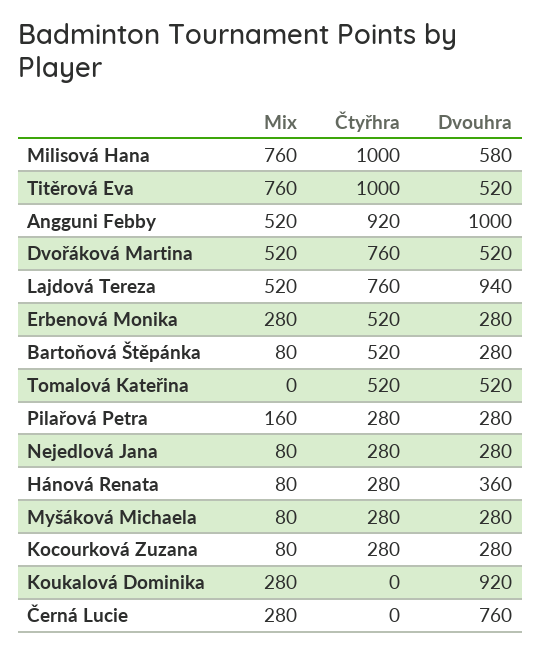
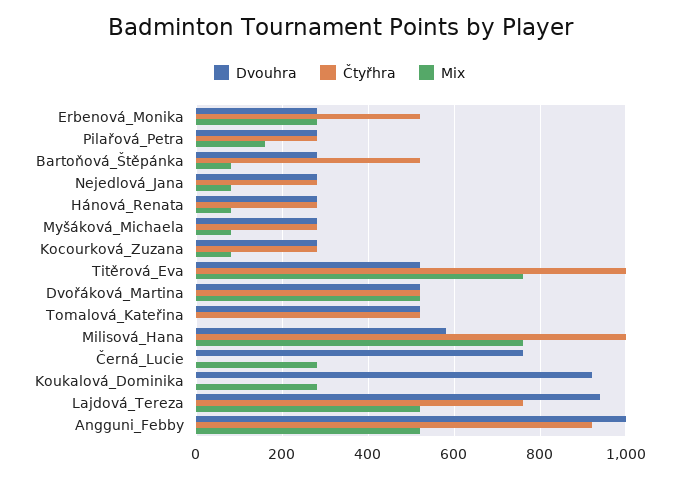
  {
    "Mix": {
      "Milisová Hana": 760,
      "Titěrová Eva": 760,
      "Angguni Febby": 520,
      "Dvořáková Martina": 520,
      "Lajdová Tereza": 520,
      "Erbenová Monika": 280,
      "Bartoňová Štěpánka": 80,
      "Tomalová Kateřina": 0,
      "Pilařová Petra": 160,
      "Nejedlová Jana": 80,
      "Hánová Renata": 80,
      "Myšáková Michaela": 80,
      "Kocourková Zuzana": 80,
      "Koukalová Dominika": 280,
      "Černá Lucie": 280
    },
    "Čtyřhra": {
      "Milisová Hana": 1000,
      "Titěrová Eva": 1000,
      "Angguni Febby": 920,
-     "Dvořáková Martina": 760,
+     "Dvořáková Martina": 520,
      "Lajdová Tereza": 760,
      "Erbenová Monika": 520,
      "Bartoňová Štěpánka": 520,
      "Tomalová Kateřina": 520,
      "Pilařová Petra": 280,
      "Nejedlová Jana": 280,
      "Hánová Renata": 280,
      "Myšáková Michaela": 280,
      "Kocourková Zuzana": 280,
      "Koukalová Dominika": 0,
      "Černá Lucie": 0
    },
    "Dvouhra": {
      "Milisová Hana": 580,
      "Titěrová Eva": 520,
      "Angguni Febby": 1000,
      "Dvořáková Martina": 520,
      "Lajdová Tereza": 940,
      "Erbenová Monika": 280,
      "Bartoňová Štěpánka": 280,
      "Tomalová Kateřina": 520,
      "Pilařová Petra": 280,
      "Nejedlová Jana": 280,
-     "Hánová Renata": 360,
+     "Hánová Renata": 280,
      "Myšáková Michaela": 280,
      "Kocourková Zuzana": 280,
      "Koukalová Dominika": 920,
      "Černá Lucie": 760
    }
  }

